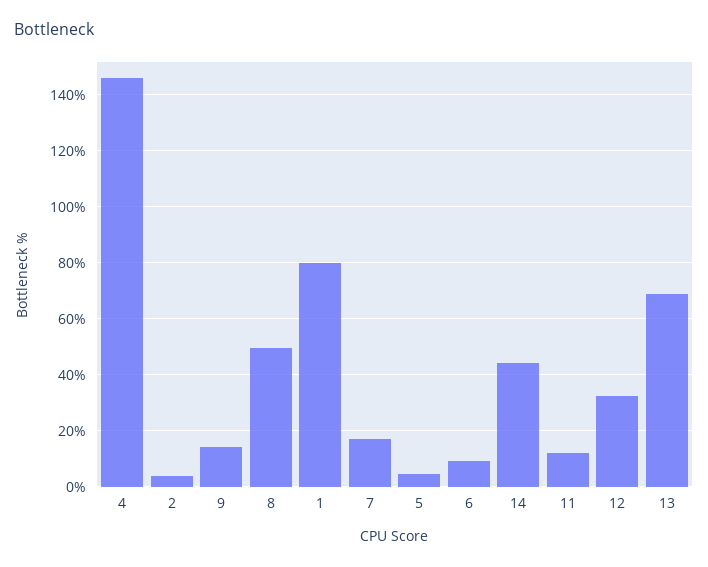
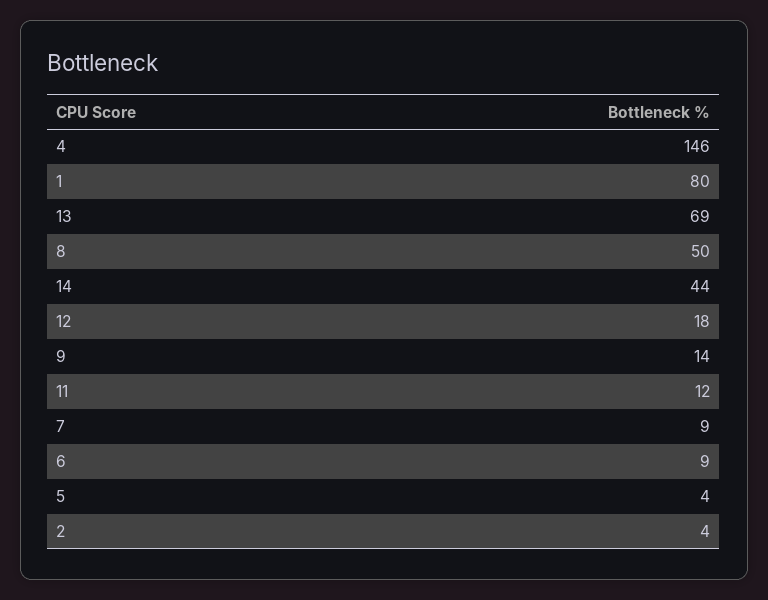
  {
    "4": 146,
    "2": 4,
    "9": 14,
    "8": 50,
    "1": 80,
-   "7": 17.5,
+   "7": 9,
    "5": 4,
    "6": 9,
    "14": 44,
    "11": 12,
-   "12": 32.5,
+   "12": 18,
    "13": 69
  }

